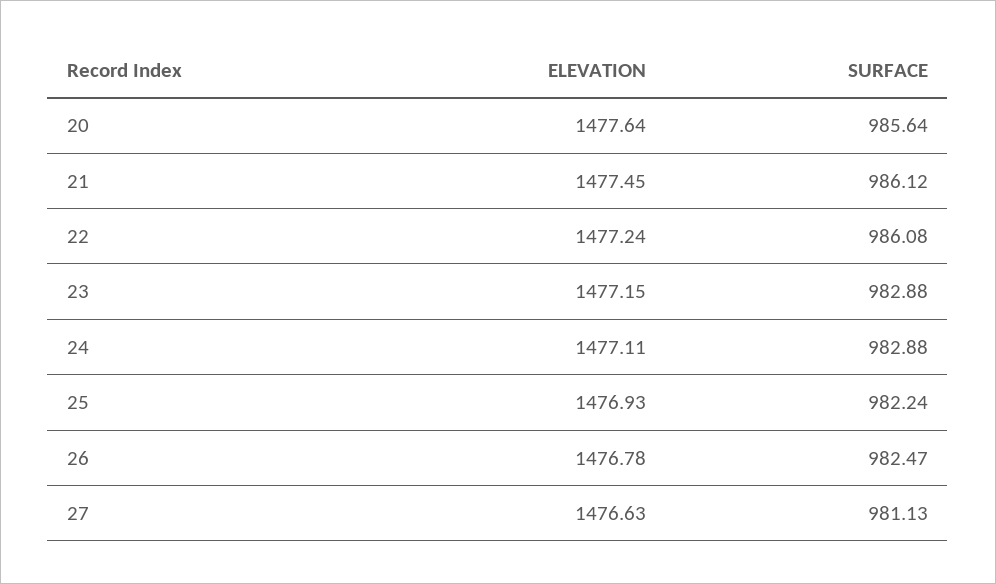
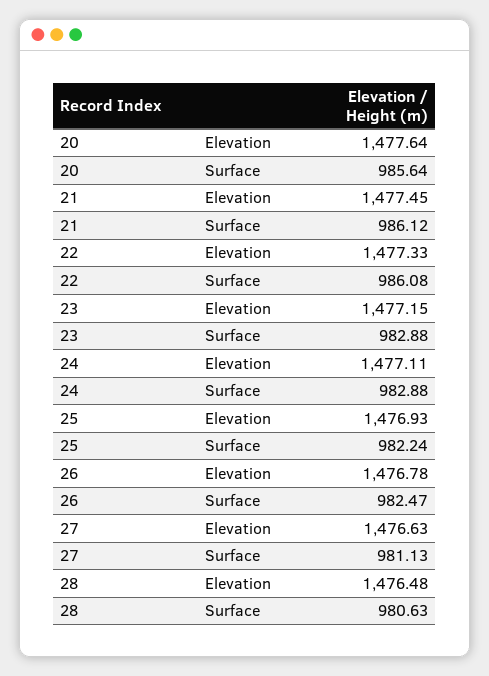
  {
    "ELEVATION": {
      "20": 1477.64,
      "21": 1477.45,
-     "22": 1477.24,
+     "22": 1477.33,
      "23": 1477.15,
      "24": 1477.11,
      "25": 1476.93,
      "26": 1476.78,
-     "27": 1476.63
+     "27": 1476.63,
+     "28": 1476.48
    },
    "SURFACE": {
      "20": 985.64,
      "21": 986.12,
      "22": 986.08,
      "23": 982.88,
      "24": 982.88,
      "25": 982.24,
      "26": 982.47,
-     "27": 981.13
+     "27": 981.13,
+     "28": 980.63
    }
  }

